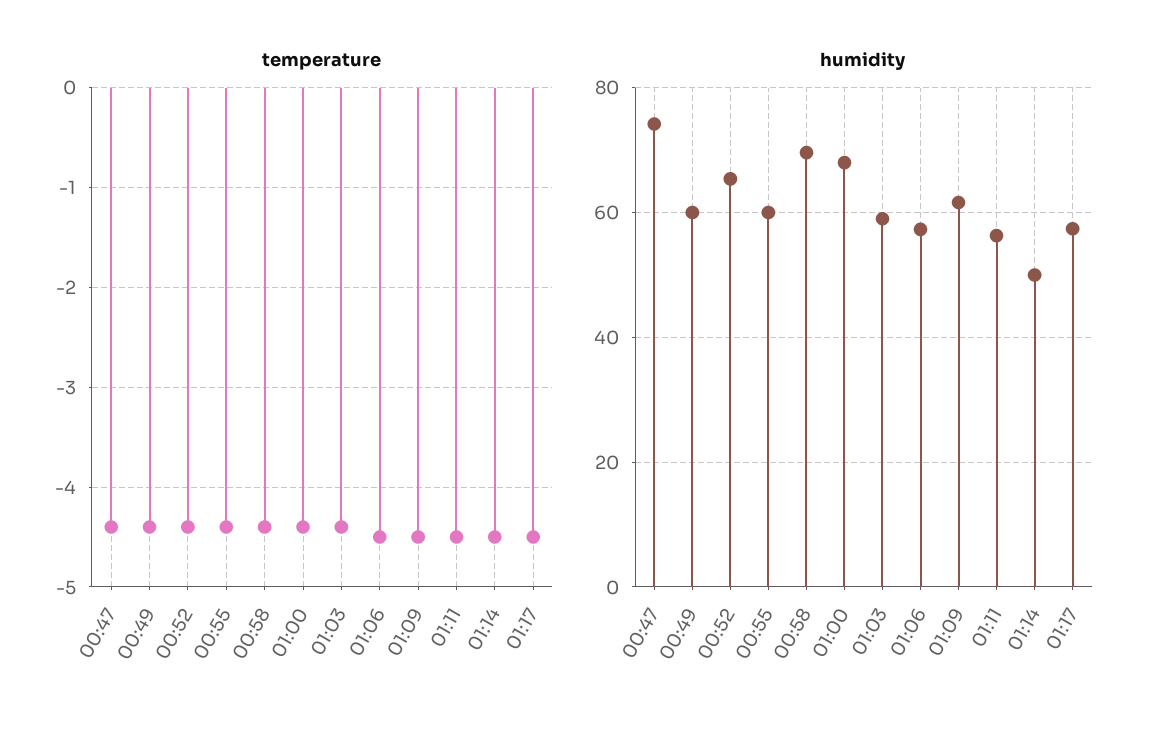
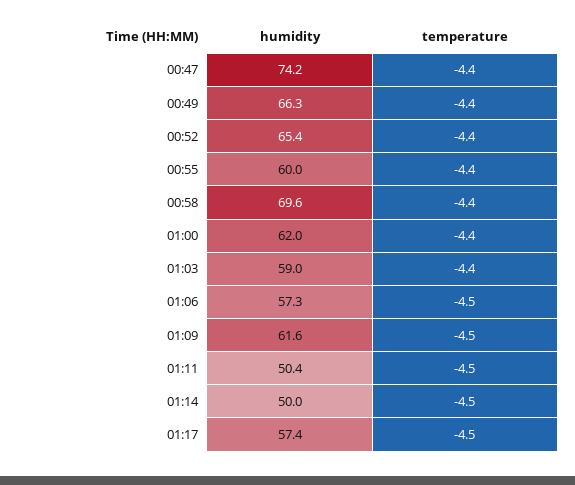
  {
    "temperature": {
      "00:47": -4.4,
      "00:49": -4.4,
      "00:52": -4.4,
      "00:55": -4.4,
      "00:58": -4.4,
      "01:00": -4.4,
      "01:03": -4.4,
      "01:06": -4.5,
      "01:09": -4.5,
      "01:11": -4.5,
      "01:14": -4.5,
      "01:17": -4.5
    },
    "humidity": {
      "00:47": 74.2,
-     "00:49": 60,
+     "00:49": 66.3,
      "00:52": 65.4,
      "00:55": 60,
      "00:58": 69.6,
-     "01:00": 68,
+     "01:00": 62,
      "01:03": 59,
      "01:06": 57.3,
      "01:09": 61.6,
-     "01:11": 56,
+     "01:11": 50.4,
      "01:14": 50,
      "01:17": 57.4
    }
  }

